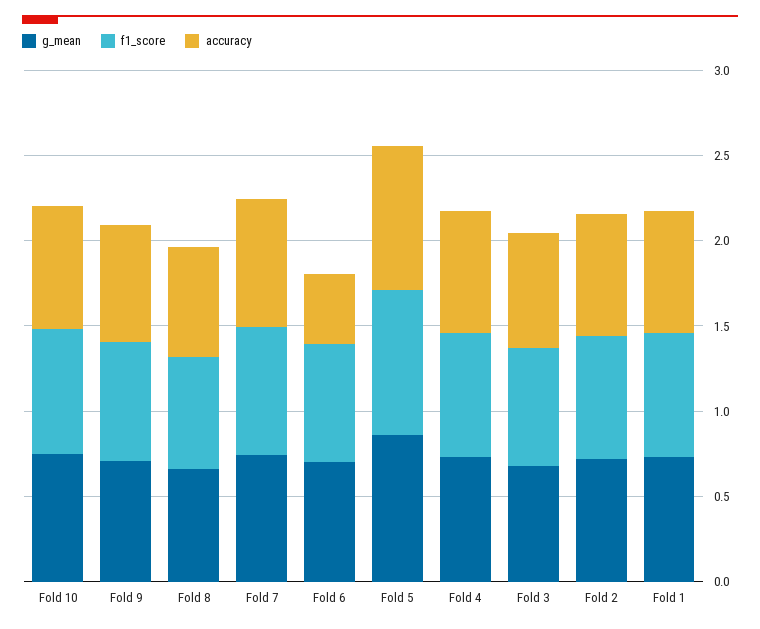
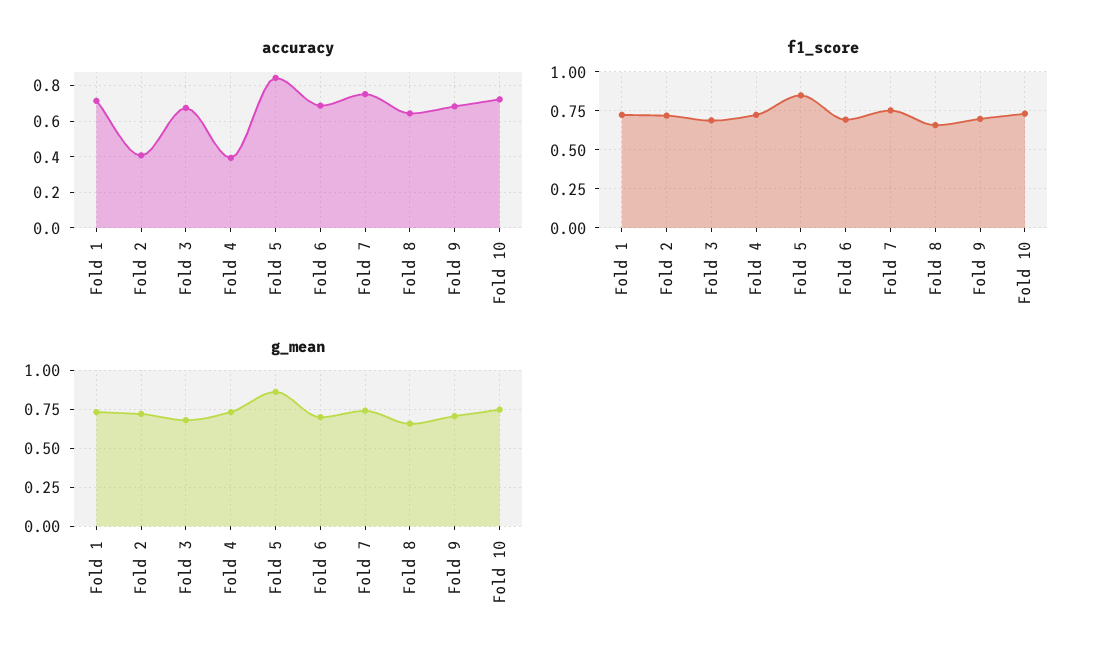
  {
    "g_mean": {
      "Fold 10": 0.75,
      "Fold 9": 0.7,
      "Fold 8": 0.65,
      "Fold 7": 0.75,
      "Fold 6": 0.7,
      "Fold 5": 0.85,
      "Fold 4": 0.75,
      "Fold 3": 0.7,
      "Fold 2": 0.7,
      "Fold 1": 0.75
    },
    "f1_score": {
      "Fold 10": 0.75,
      "Fold 9": 0.7,
      "Fold 8": 0.65,
      "Fold 7": 0.75,
      "Fold 6": 0.7,
      "Fold 5": 0.85,
      "Fold 4": 0.7,
      "Fold 3": 0.7,
      "Fold 2": 0.7,
      "Fold 1": 0.7
    },
    "accuracy": {
      "Fold 10": 0.7,
      "Fold 9": 0.7,
      "Fold 8": 0.65,
      "Fold 7": 0.75,
-     "Fold 6": 0.4,
+     "Fold 6": 0.7,
      "Fold 5": 0.85,
-     "Fold 4": 0.7,
+     "Fold 4": 0.4,
      "Fold 3": 0.7,
-     "Fold 2": 0.7,
+     "Fold 2": 0.4,
      "Fold 1": 0.7
    }
  }

